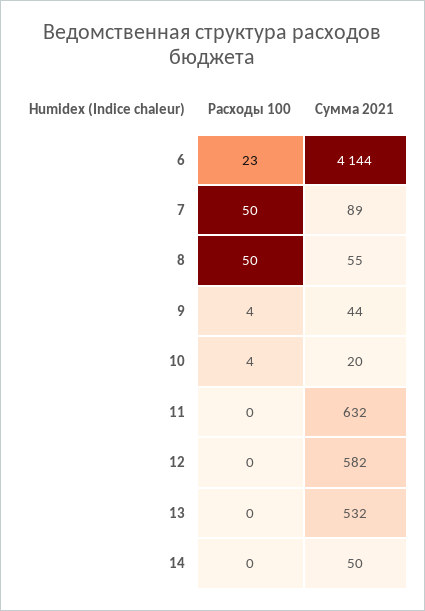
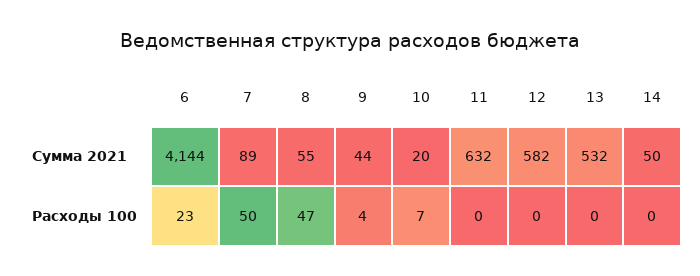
  {
    "Расходы 100": {
      "6": 23,
      "7": 50,
-     "8": 50,
+     "8": 47,
      "9": 4,
-     "10": 4,
+     "10": 7,
      "11": 0,
      "12": 0,
      "13": 0,
      "14": 0
    },
    "Сумма 2021": {
      "6": 4144,
      "7": 89,
      "8": 55,
      "9": 44,
      "10": 20,
      "11": 632,
      "12": 582,
      "13": 532,
      "14": 50
    }
  }

